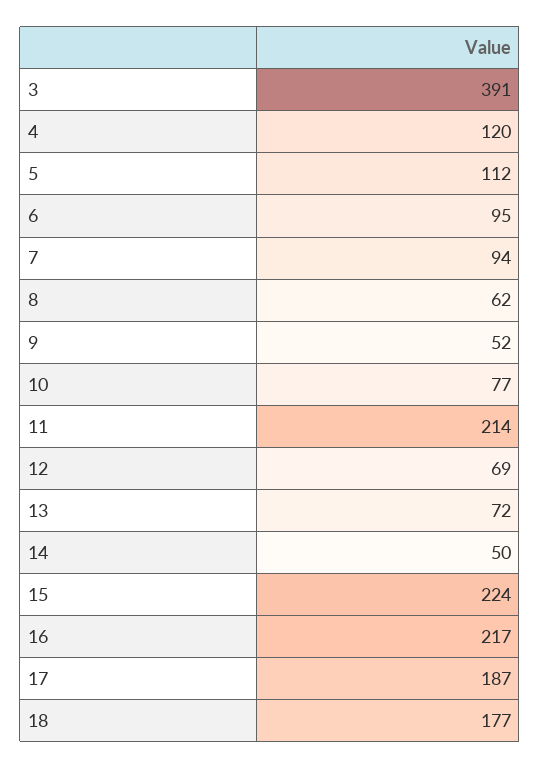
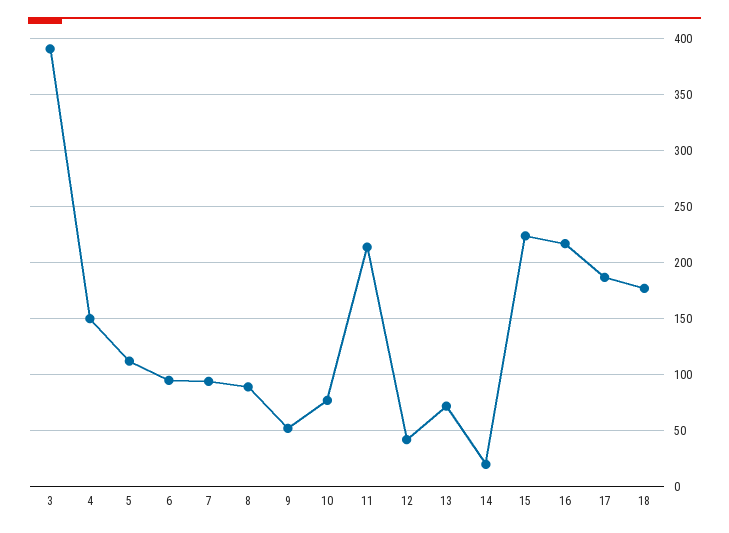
  {
    "3": 391,
-   "4": 120,
+   "4": 150,
    "5": 112,
    "6": 95,
    "7": 94,
-   "8": 62,
+   "8": 90,
    "9": 52,
    "10": 77,
    "11": 214,
-   "12": 69,
+   "12": 40,
    "13": 72,
-   "14": 50,
+   "14": 20,
    "15": 224,
    "16": 217,
    "17": 187,
    "18": 177
  }

